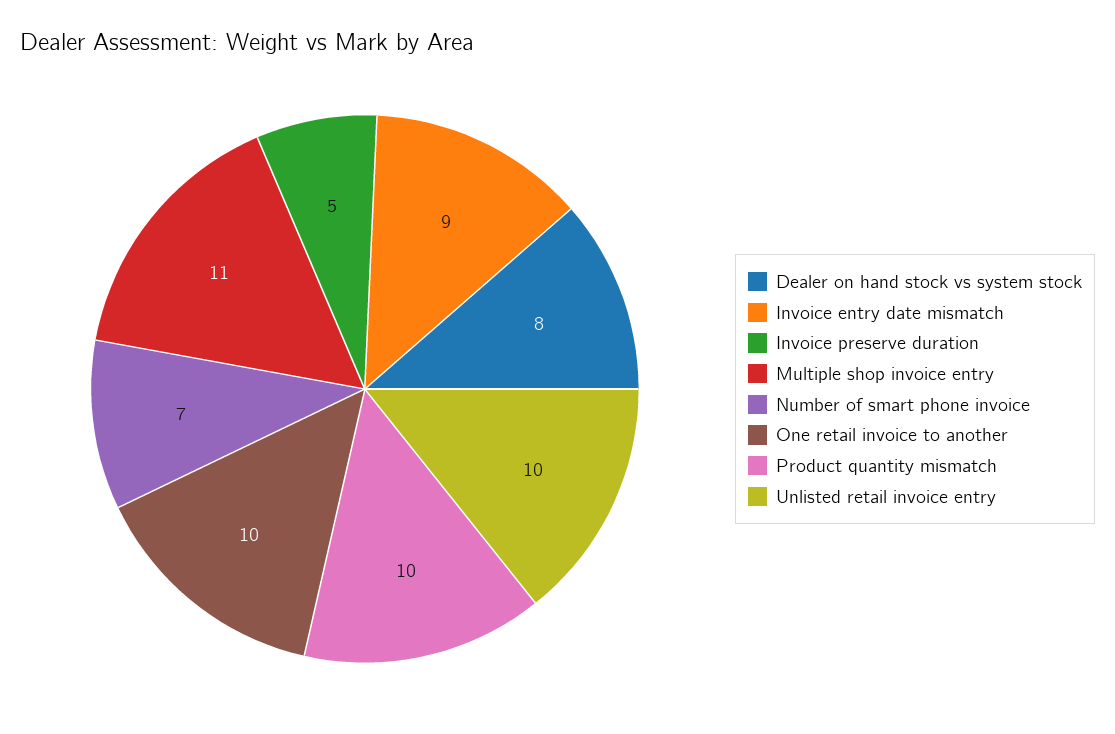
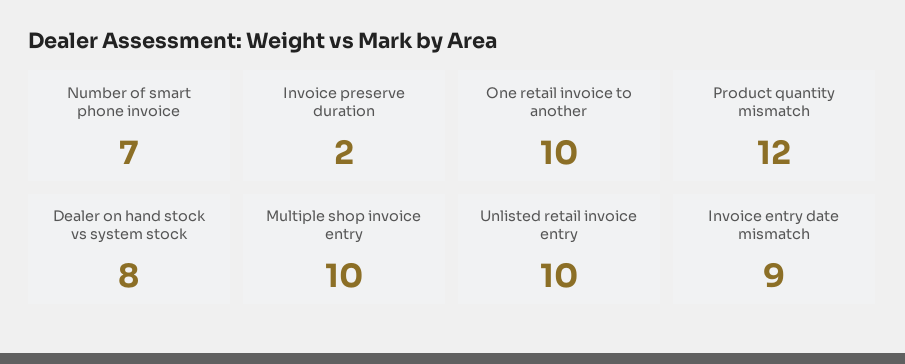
  {
    "Dealer on hand stock vs system stock": 8,
    "Invoice entry date mismatch": 9,
-   "Invoice preserve duration": 5,
+   "Invoice preserve duration": 2,
-   "Multiple shop invoice entry": 11,
+   "Multiple shop invoice entry": 10,
    "Number of smart phone invoice": 7,
    "One retail invoice to another": 10,
-   "Product quantity mismatch": 10,
+   "Product quantity mismatch": 12,
    "Unlisted retail invoice entry": 10
  }

